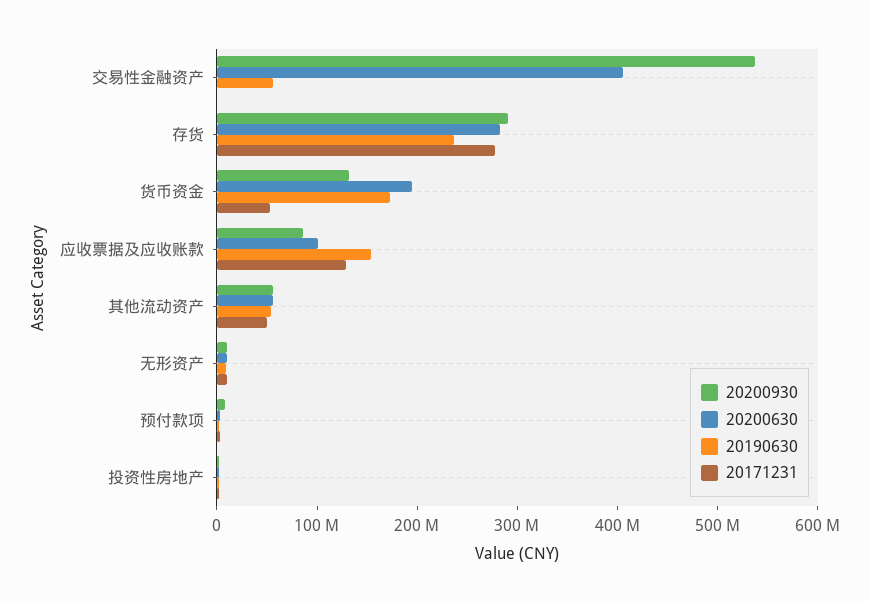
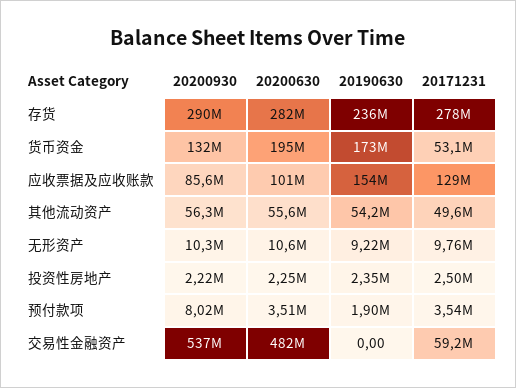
  {
    "20200930": {
      "交易性金融资产": 537000000,
      "存货": 290000000,
      "货币资金": 132000000,
      "应收票据及应收账款": 85600000,
      "其他流动资产": 56300000,
      "无形资产": 10300000,
      "预付款项": 8020000,
      "投资性房地产": 2220000
    },
    "20200630": {
-     "交易性金融资产": 400000000,
+     "交易性金融资产": 482000000,
      "存货": 282000000,
      "货币资金": 195000000,
      "应收票据及应收账款": 101000000,
      "其他流动资产": 55600000,
      "无形资产": 10600000,
      "预付款项": 3510000,
      "投资性房地产": 2250000
    },
    "20190630": {
-     "交易性金融资产": 60000000,
+     "交易性金融资产": 0,
      "存货": 236000000,
      "货币资金": 173000000,
      "应收票据及应收账款": 154000000,
      "其他流动资产": 54200000,
      "无形资产": 9220000,
      "预付款项": 1900000,
      "投资性房地产": 2350000
    },
    "20171231": {
-     "交易性金融资产": 0,
+     "交易性金融资产": 59200000,
      "存货": 278000000,
      "货币资金": 53100000,
      "应收票据及应收账款": 129000000,
      "其他流动资产": 49600000,
      "无形资产": 9760000,
      "预付款项": 3540000,
      "投资性房地产": 2500000
    }
  }

